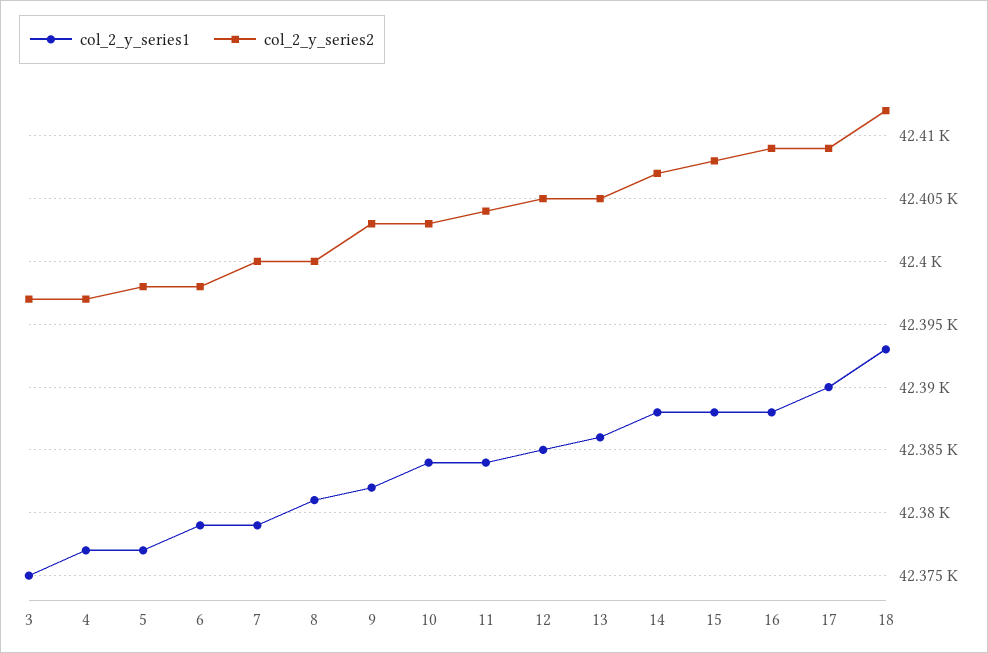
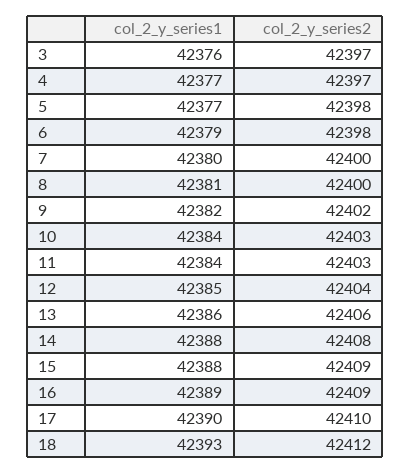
  {
    "col_2_y_series1": {
-     "3": 42375,
+     "3": 42376,
      "4": 42377,
      "5": 42377,
      "6": 42379,
-     "7": 42379,
+     "7": 42380,
      "8": 42381,
      "9": 42382,
      "10": 42384,
      "11": 42384,
      "12": 42385,
      "13": 42386,
      "14": 42388,
      "15": 42388,
-     "16": 42388,
+     "16": 42389,
      "17": 42390,
      "18": 42393
    },
    "col_2_y_series2": {
      "3": 42397,
      "4": 42397,
      "5": 42398,
      "6": 42398,
      "7": 42400,
      "8": 42400,
-     "9": 42403,
+     "9": 42402,
      "10": 42403,
-     "11": 42404,
+     "11": 42403,
-     "12": 42405,
+     "12": 42404,
-     "13": 42405,
+     "13": 42406,
-     "14": 42407,
+     "14": 42408,
-     "15": 42408,
+     "15": 42409,
      "16": 42409,
-     "17": 42409,
+     "17": 42410,
      "18": 42412
    }
  }

